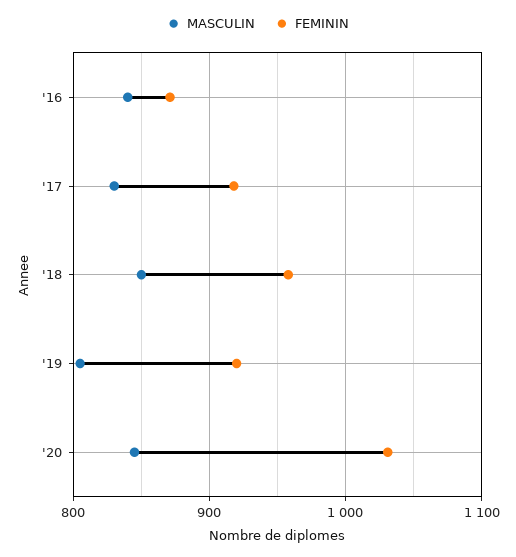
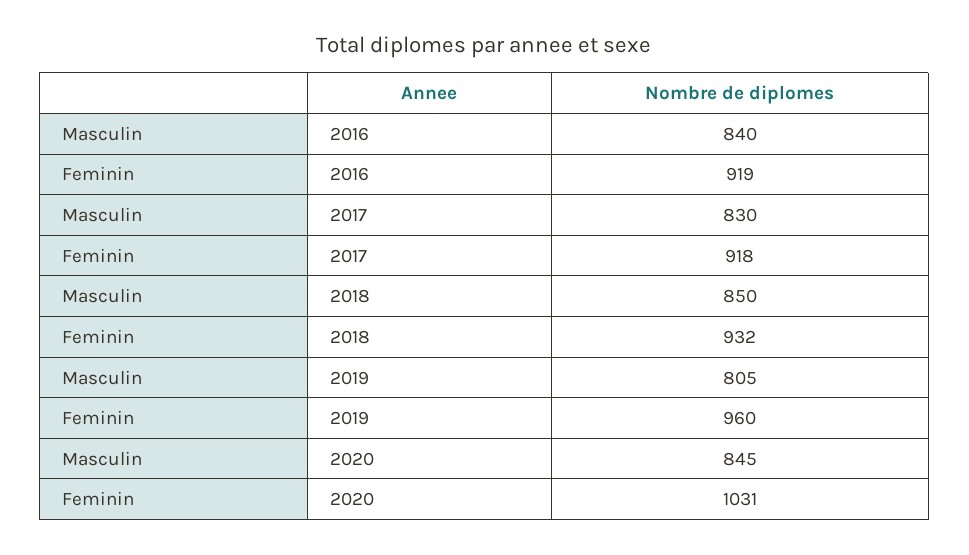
  {
    "MASCULIN": {
      "'16": 840,
      "'17": 830,
      "'18": 850,
      "'19": 805,
      "'20": 845
    },
    "FEMININ": {
-     "'16": 870,
+     "'16": 919,
      "'17": 918,
-     "'18": 960,
+     "'18": 932,
-     "'19": 920,
+     "'19": 960,
      "'20": 1031
    }
  }

